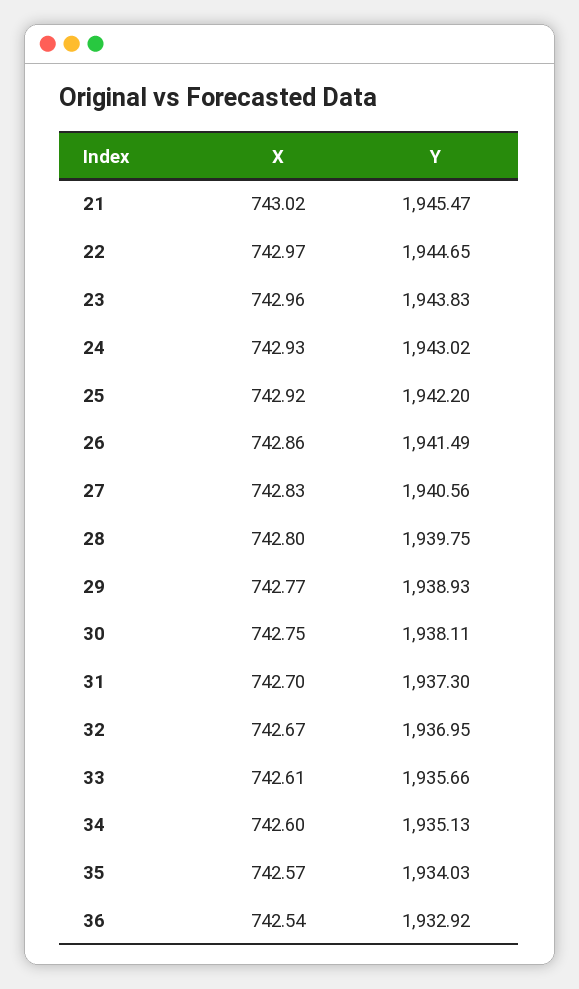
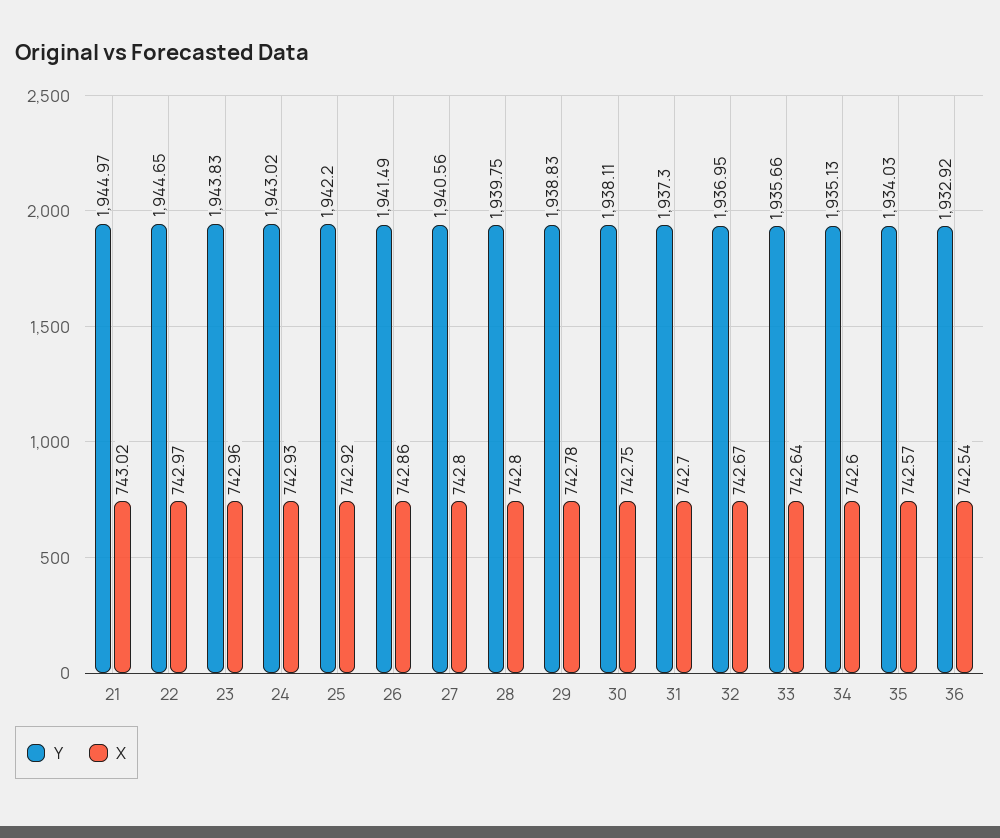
  {
    "X": {
      "21": 743.02,
      "22": 742.97,
      "23": 742.96,
      "24": 742.93,
      "25": 742.92,
      "26": 742.86,
-     "27": 742.83,
+     "27": 742.8,
      "28": 742.8,
-     "29": 742.77,
+     "29": 742.78,
      "30": 742.75,
      "31": 742.7,
      "32": 742.67,
-     "33": 742.61,
+     "33": 742.64,
      "34": 742.6,
      "35": 742.57,
      "36": 742.54
    },
    "Y": {
-     "21": 1945.47,
+     "21": 1944.97,
      "22": 1944.65,
      "23": 1943.83,
      "24": 1943.02,
      "25": 1942.2,
      "26": 1941.49,
      "27": 1940.56,
      "28": 1939.75,
-     "29": 1938.93,
+     "29": 1938.83,
      "30": 1938.11,
      "31": 1937.3,
      "32": 1936.95,
      "33": 1935.66,
      "34": 1935.13,
      "35": 1934.03,
      "36": 1932.92
    }
  }

